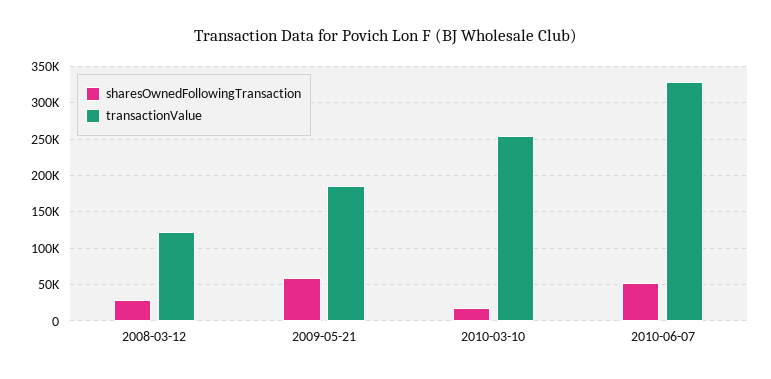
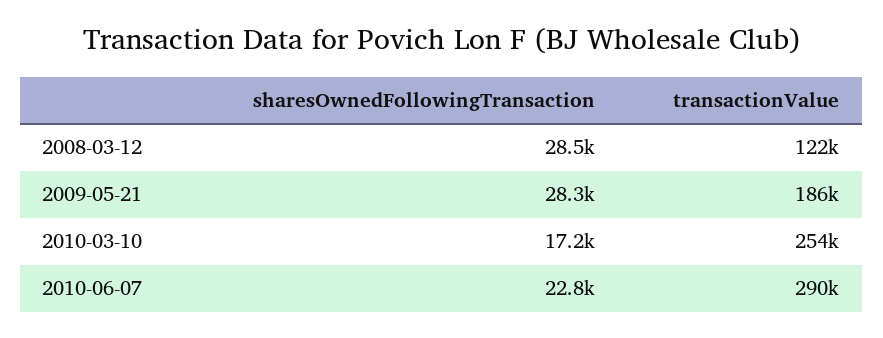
  {
    "sharesOwnedFollowingTransaction": {
      "2008-03-12": 28500,
-     "2009-05-21": 60000,
+     "2009-05-21": 28300,
      "2010-03-10": 17200,
-     "2010-06-07": 50000
+     "2010-06-07": 22800
    },
    "transactionValue": {
      "2008-03-12": 122000,
      "2009-05-21": 186000,
      "2010-03-10": 254000,
-     "2010-06-07": 330000
+     "2010-06-07": 290000
    }
  }

